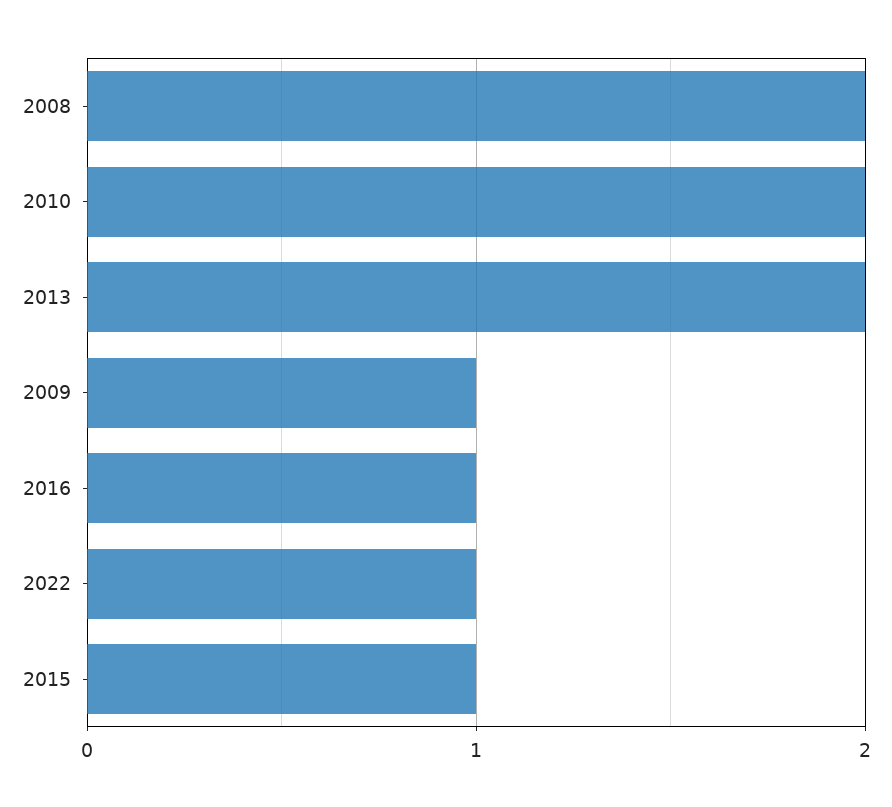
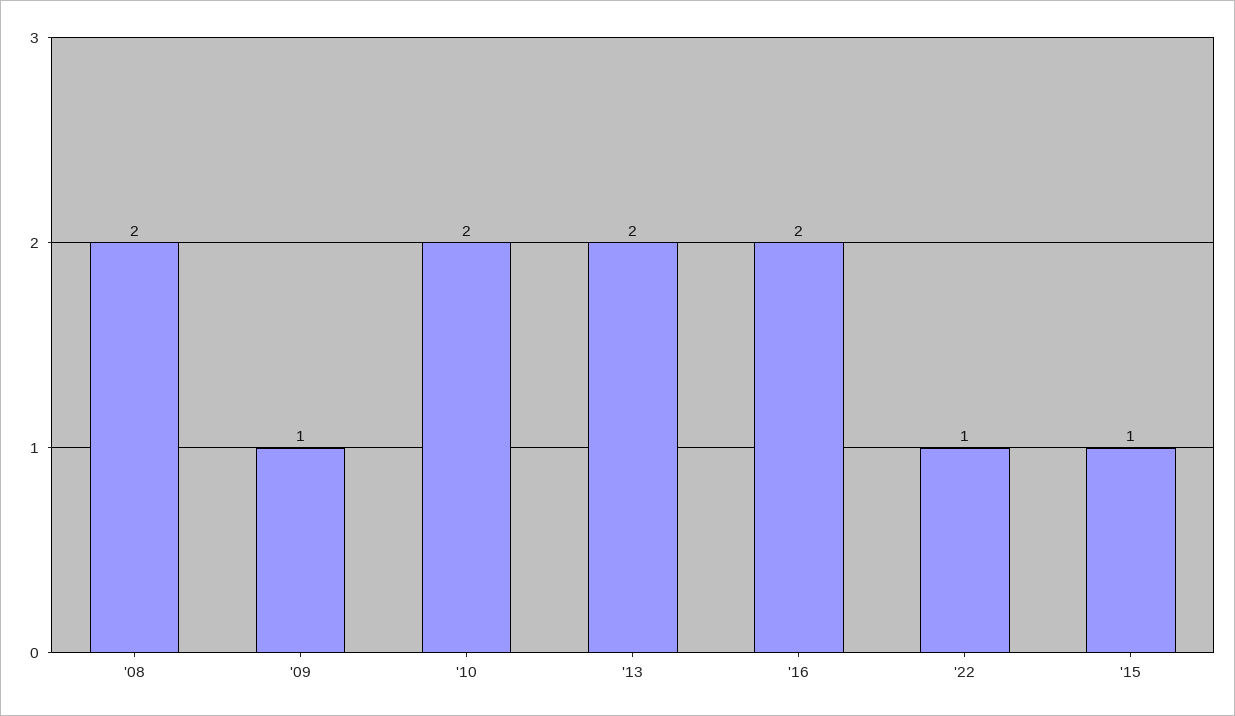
  {
    "2008": 2,
    "2010": 2,
    "2013": 2,
    "2009": 1,
-   "2016": 1,
+   "2016": 2,
    "2022": 1,
    "2015": 1
  }

